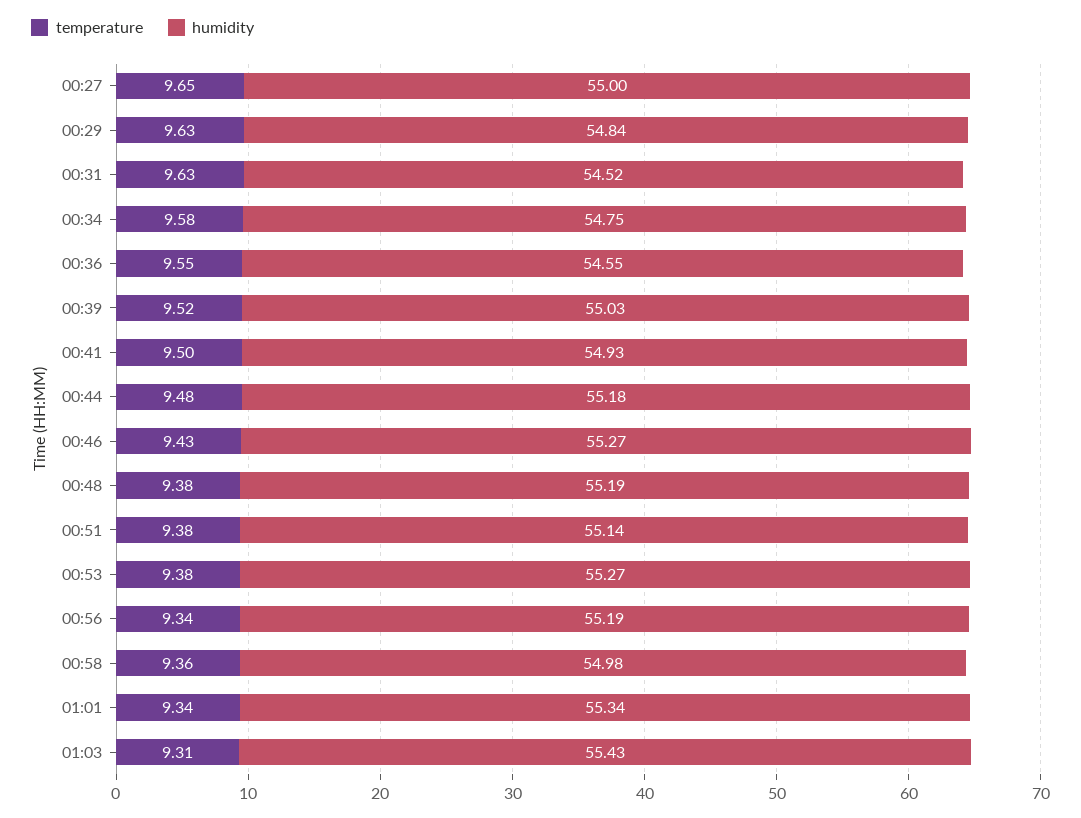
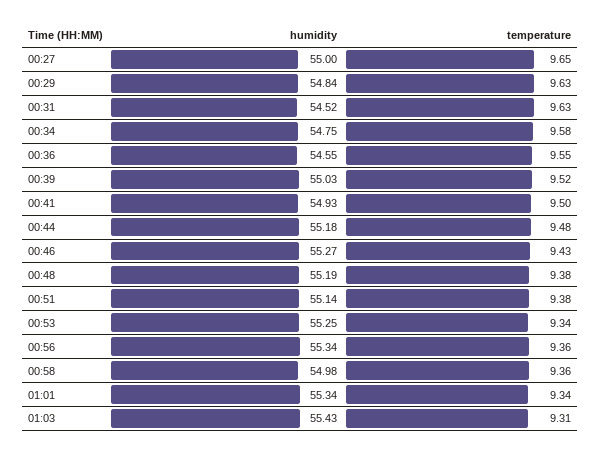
  {
    "temperature": {
      "00:27": 9.65,
      "00:29": 9.63,
      "00:31": 9.63,
      "00:34": 9.58,
      "00:36": 9.55,
      "00:39": 9.52,
      "00:41": 9.5,
      "00:44": 9.48,
      "00:46": 9.43,
      "00:48": 9.38,
      "00:51": 9.38,
-     "00:53": 9.38,
+     "00:53": 9.34,
-     "00:56": 9.34,
+     "00:56": 9.36,
      "00:58": 9.36,
      "01:01": 9.34,
      "01:03": 9.31
    },
    "humidity": {
      "00:27": 55,
      "00:29": 54.84,
      "00:31": 54.52,
      "00:34": 54.75,
      "00:36": 54.55,
      "00:39": 55.03,
      "00:41": 54.93,
      "00:44": 55.18,
      "00:46": 55.27,
      "00:48": 55.19,
      "00:51": 55.14,
-     "00:53": 55.27,
+     "00:53": 55.25,
-     "00:56": 55.19,
+     "00:56": 55.34,
      "00:58": 54.98,
      "01:01": 55.34,
      "01:03": 55.43
    }
  }

